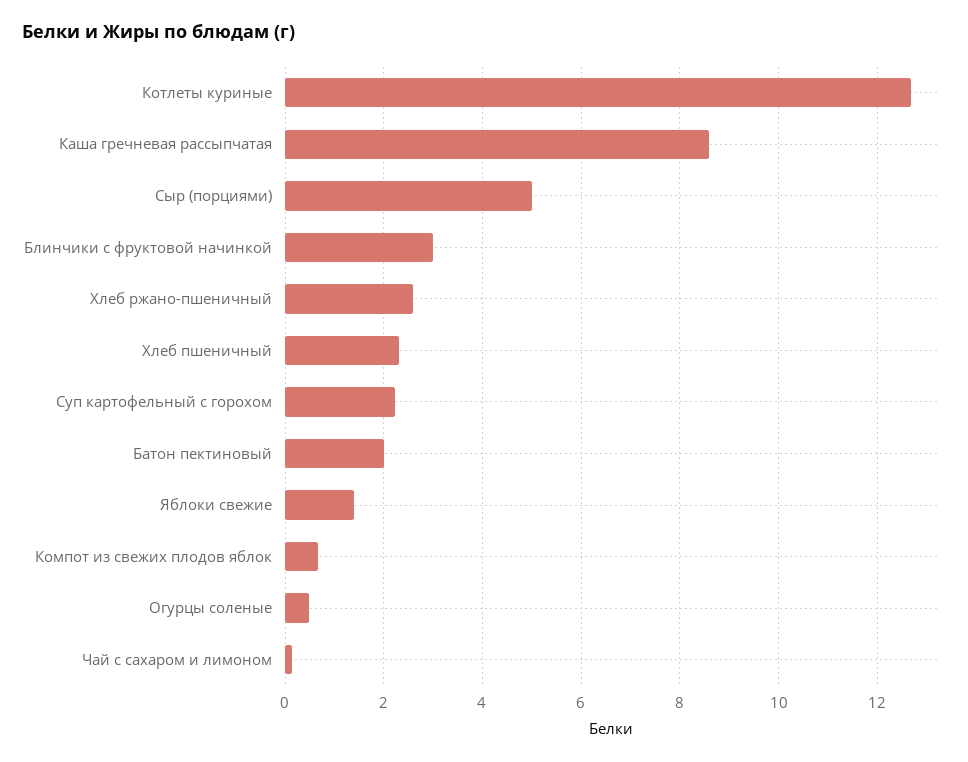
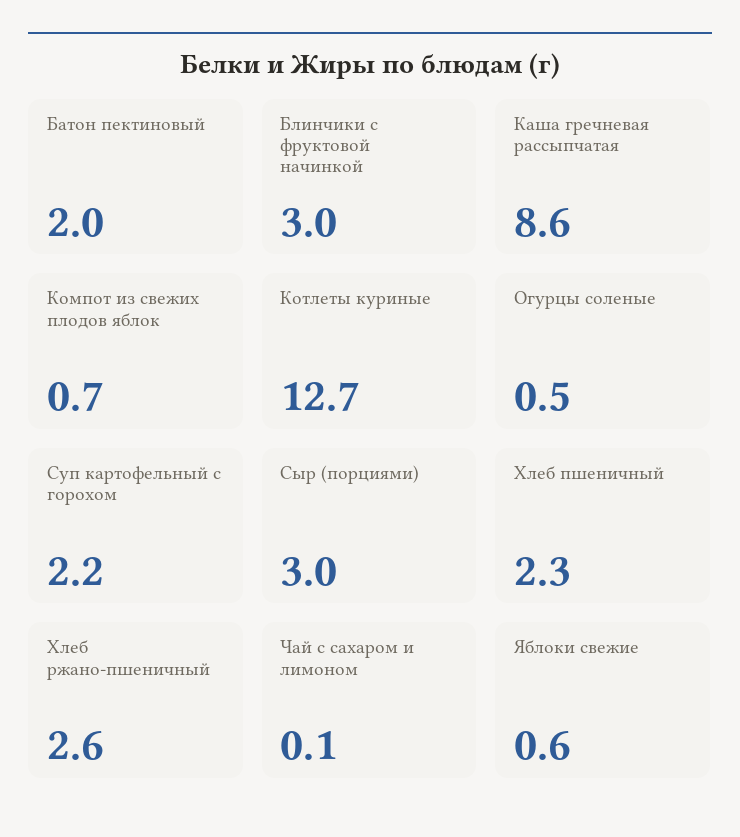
  {
    "Котлеты куриные": 12.7,
    "Каша гречневая рассыпчатая": 8.6,
-   "Сыр (порциями)": 5,
+   "Сыр (порциями)": 3,
    "Блинчики с фруктовой начинкой": 3,
    "Хлеб ржано-пшеничный": 2.6,
    "Хлеб пшеничный": 2.3,
    "Суп картофельный с горохом": 2.2,
    "Батон пектиновый": 2,
-   "Яблоки свежие": 1.4,
+   "Яблоки свежие": 0.6,
    "Компот из свежих плодов яблок": 0.7,
    "Огурцы соленые": 0.5,
    "Чай с сахаром и лимоном": 0.1
  }

